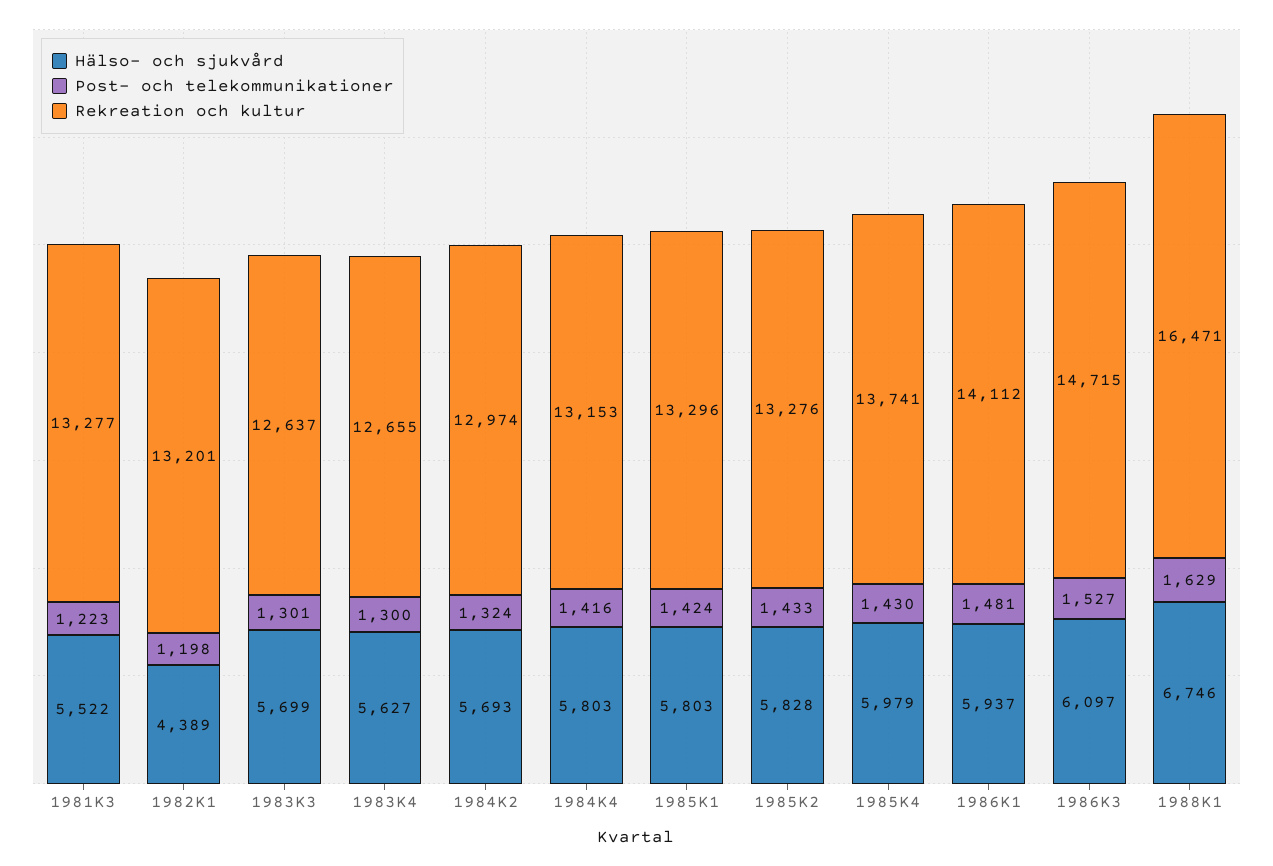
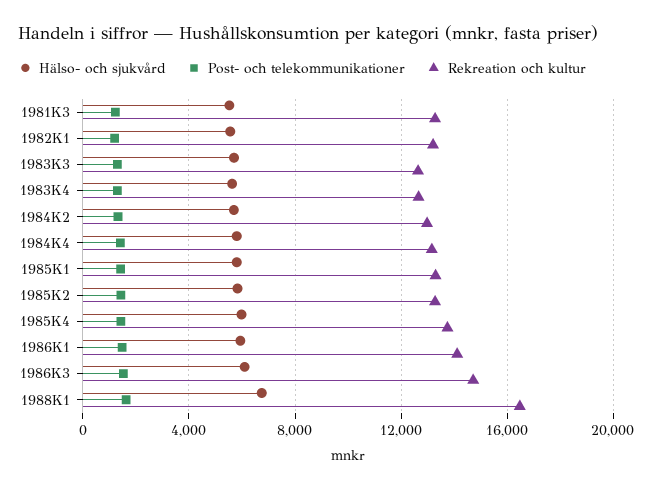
  {
    "Hälso- och sjukvård": {
      "1981K3": 5522,
-     "1982K1": 4389,
+     "1982K1": 5500,
      "1983K3": 5699,
      "1983K4": 5627,
      "1984K2": 5693,
      "1984K4": 5803,
      "1985K1": 5803,
      "1985K2": 5828,
      "1985K4": 5979,
      "1986K1": 5937,
      "1986K3": 6097,
      "1988K1": 6746
    },
    "Post- och telekommunikationer": {
      "1981K3": 1223,
      "1982K1": 1198,
      "1983K3": 1301,
      "1983K4": 1300,
      "1984K2": 1324,
      "1984K4": 1416,
      "1985K1": 1424,
      "1985K2": 1433,
      "1985K4": 1430,
      "1986K1": 1481,
      "1986K3": 1527,
      "1988K1": 1629
    },
    "Rekreation och kultur": {
      "1981K3": 13277,
      "1982K1": 13201,
      "1983K3": 12637,
      "1983K4": 12655,
      "1984K2": 12974,
      "1984K4": 13153,
      "1985K1": 13296,
      "1985K2": 13276,
      "1985K4": 13741,
      "1986K1": 14112,
      "1986K3": 14715,
      "1988K1": 16471
    }
  }

